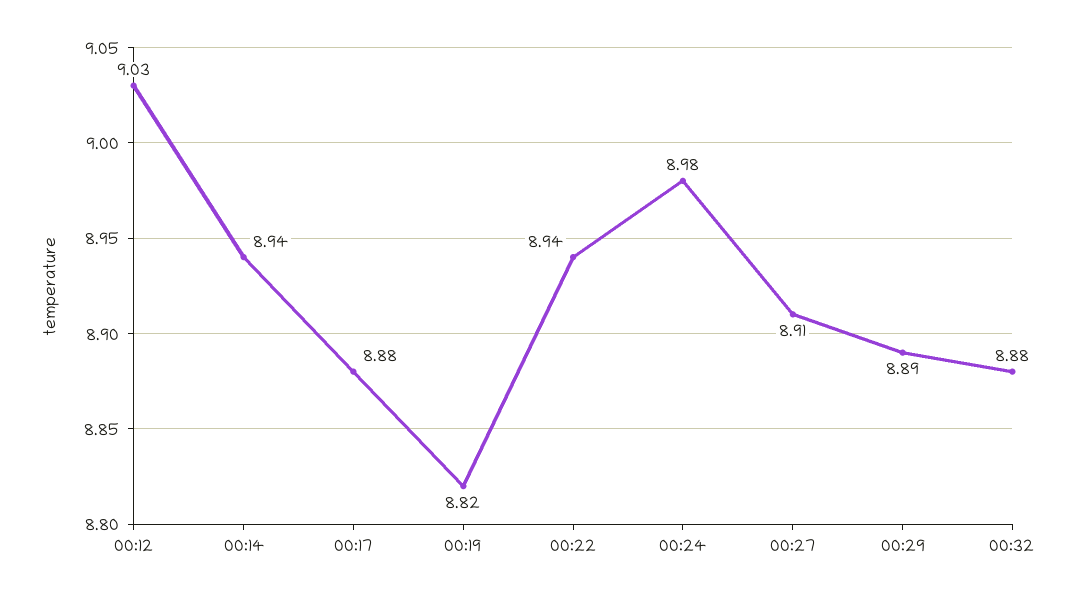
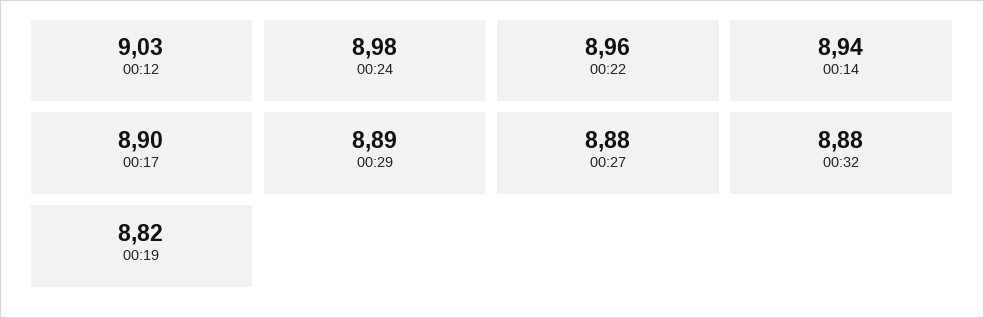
  {
    "00:12": 9.03,
    "00:14": 8.94,
-   "00:17": 8.88,
+   "00:17": 8.9,
    "00:19": 8.82,
-   "00:22": 8.94,
+   "00:22": 8.96,
    "00:24": 8.98,
-   "00:27": 8.91,
+   "00:27": 8.88,
    "00:29": 8.89,
    "00:32": 8.88
  }

